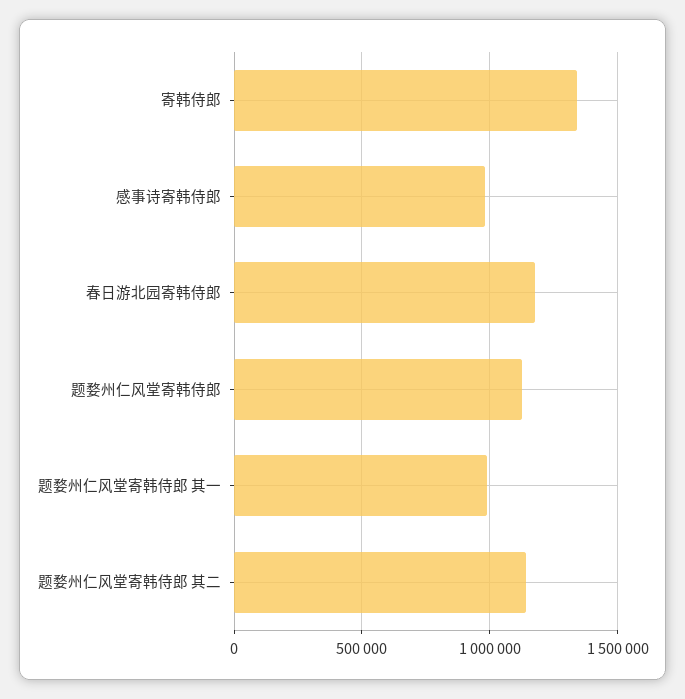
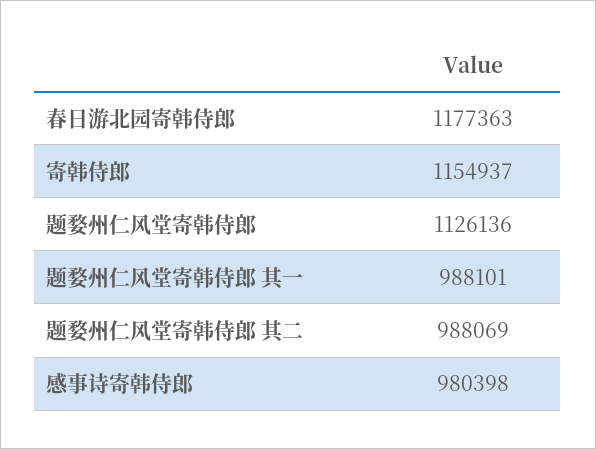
  {
-   "寄韩侍郎": 1350000,
+   "寄韩侍郎": 1154937,
    "感事诗寄韩侍郎": 980398,
    "春日游北园寄韩侍郎": 1177363,
    "题婺州仁风堂寄韩侍郎": 1126136,
    "题婺州仁风堂寄韩侍郎 其一": 988101,
-   "题婺州仁风堂寄韩侍郎 其二": 1150000
+   "题婺州仁风堂寄韩侍郎 其二": 988069
  }

